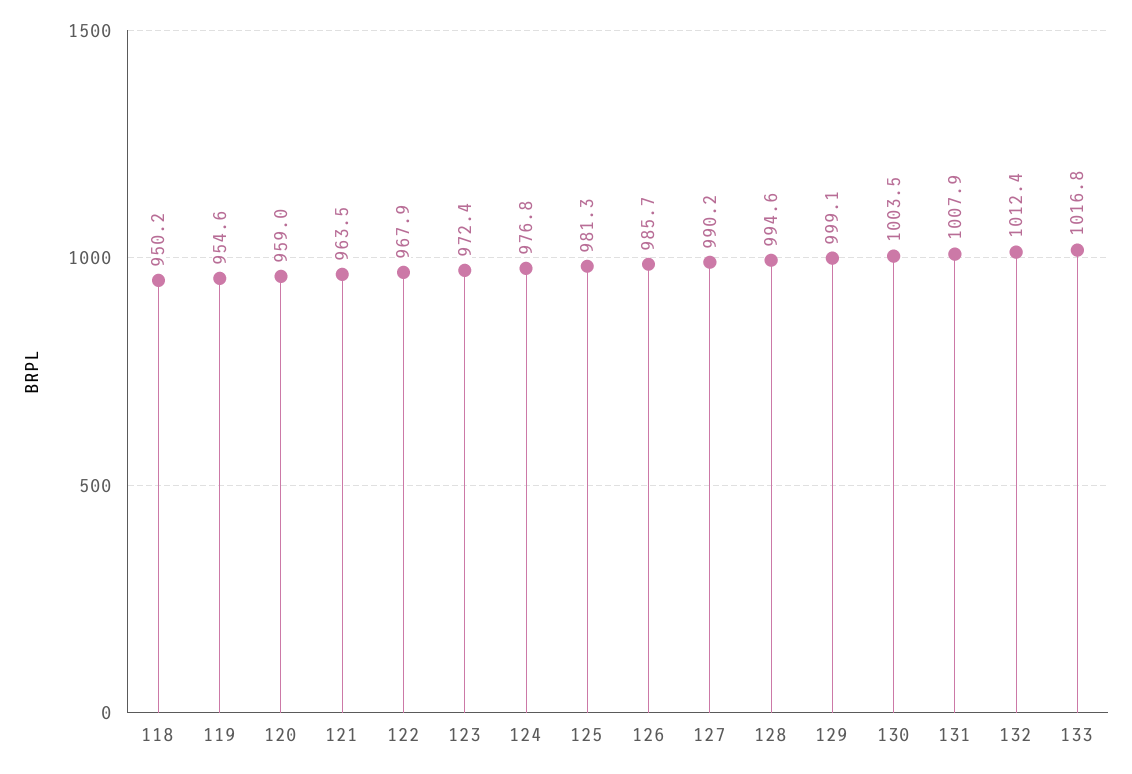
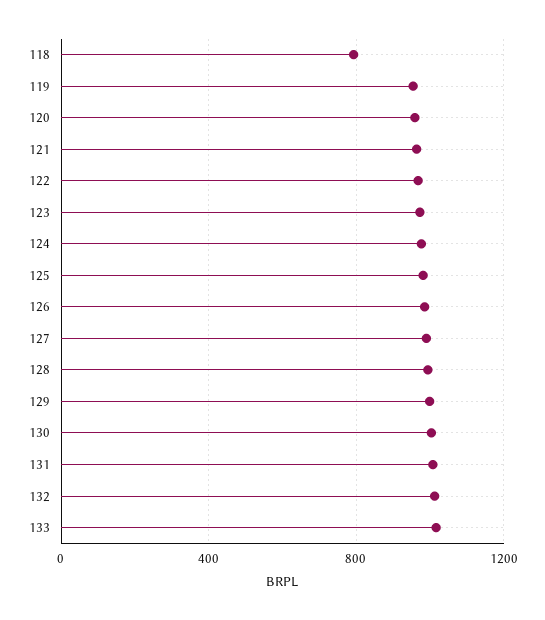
  {
-   "118": 950.2,
+   "118": 800,
    "119": 954.6,
    "120": 959,
    "121": 963.5,
    "122": 967.9,
    "123": 972.4,
    "124": 976.8,
    "125": 981.3,
    "126": 985.7,
    "127": 990.2,
    "128": 994.6,
    "129": 999.1,
    "130": 1003.5,
    "131": 1007.9,
    "132": 1012.4,
    "133": 1016.8
  }

